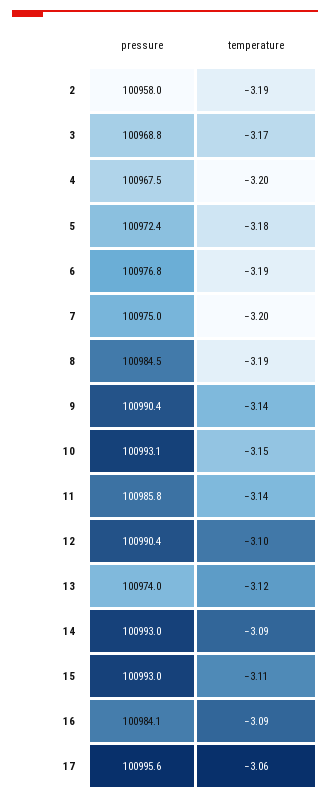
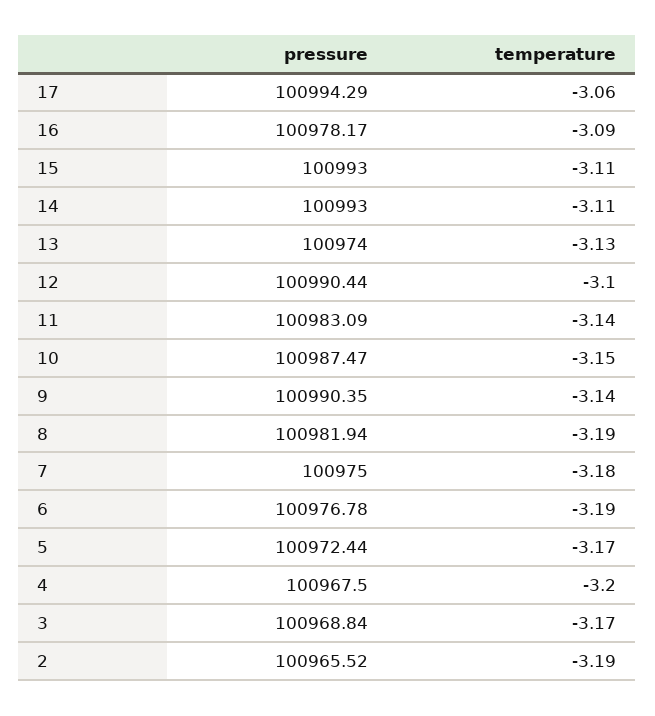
  {
    "pressure": {
-     "2": 100958,
+     "2": 100965.52,
      "3": 100968.84,
      "4": 100967.5,
      "5": 100972.44,
      "6": 100976.78,
      "7": 100975,
-     "8": 100984.5,
+     "8": 100981.94,
      "9": 100990.35,
-     "10": 100993.1,
+     "10": 100987.47,
-     "11": 100985.8,
+     "11": 100983.09,
      "12": 100990.44,
      "13": 100974,
      "14": 100993,
      "15": 100993,
-     "16": 100984.1,
+     "16": 100978.17,
-     "17": 100995.6
+     "17": 100994.29
    },
    "temperature": {
      "2": -3.19,
      "3": -3.17,
      "4": -3.2,
-     "5": -3.18,
+     "5": -3.17,
      "6": -3.19,
-     "7": -3.2,
+     "7": -3.18,
      "8": -3.19,
      "9": -3.14,
      "10": -3.15,
      "11": -3.14,
      "12": -3.1,
-     "13": -3.12,
+     "13": -3.13,
-     "14": -3.09,
+     "14": -3.11,
      "15": -3.11,
      "16": -3.09,
      "17": -3.06
    }
  }

